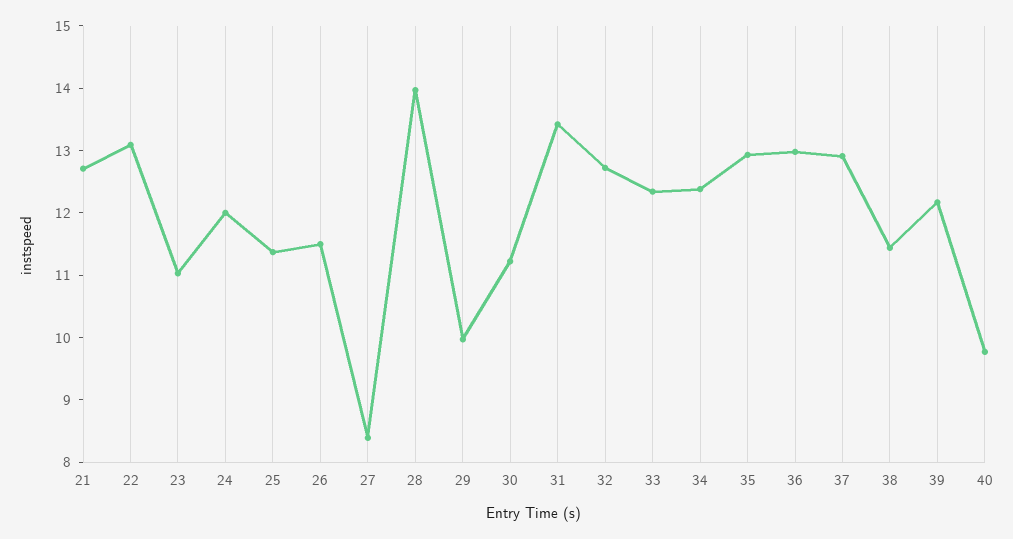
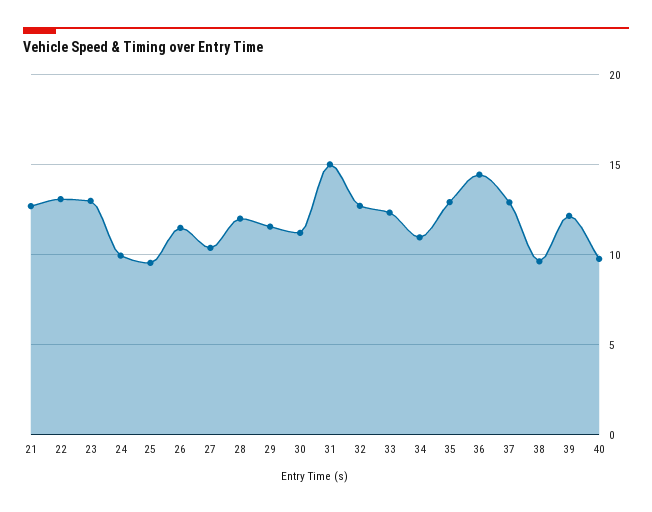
  {
    "21": 12.8,
    "22": 13,
-   "23": 11,
+   "23": 13,
-   "24": 12,
+   "24": 10,
-   "25": 11.4,
+   "25": 9.5,
    "26": 11.6,
-   "27": 8.4,
+   "27": 10.5,
-   "28": 14,
+   "28": 12,
-   "29": 10,
+   "29": 11.5,
    "30": 11.2,
-   "31": 13.4,
+   "31": 15,
    "32": 12.8,
    "33": 12.4,
-   "34": 12.4,
+   "34": 11,
    "35": 13,
-   "36": 13,
+   "36": 14.5,
    "37": 13,
-   "38": 11.4,
+   "38": 9.5,
    "39": 12.2,
    "40": 9.8
  }

